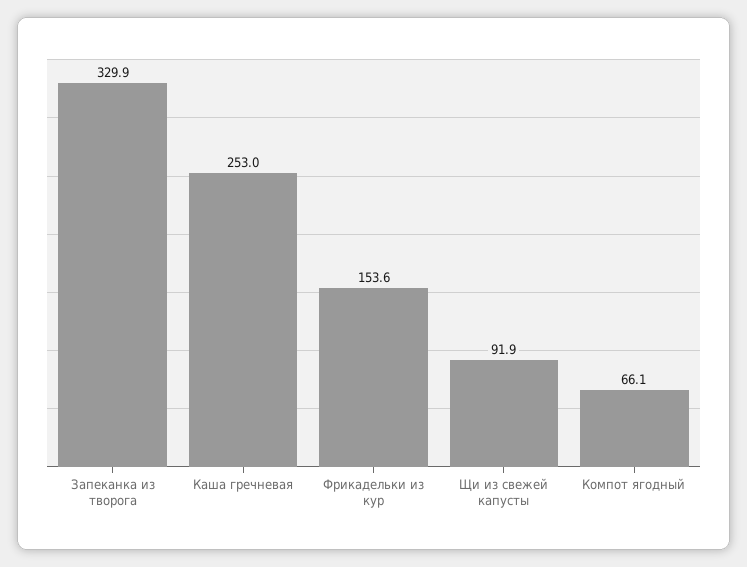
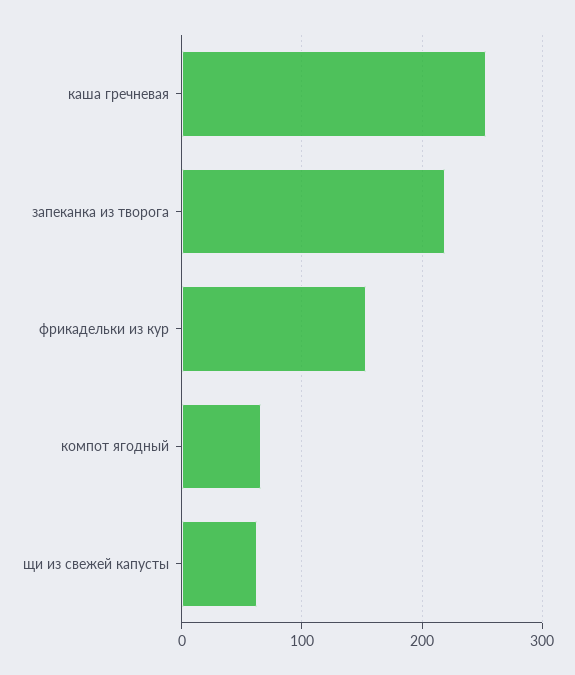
  {
-   "Запеканка из творога": 329.9,
+   "Запеканка из творога": 220,
    "Каша гречневая": 253,
    "Фрикадельки из кур": 153.6,
-   "Щи из свежей капусты": 91.9,
+   "Щи из свежей капусты": 60,
    "Компот ягодный": 66.1
  }

